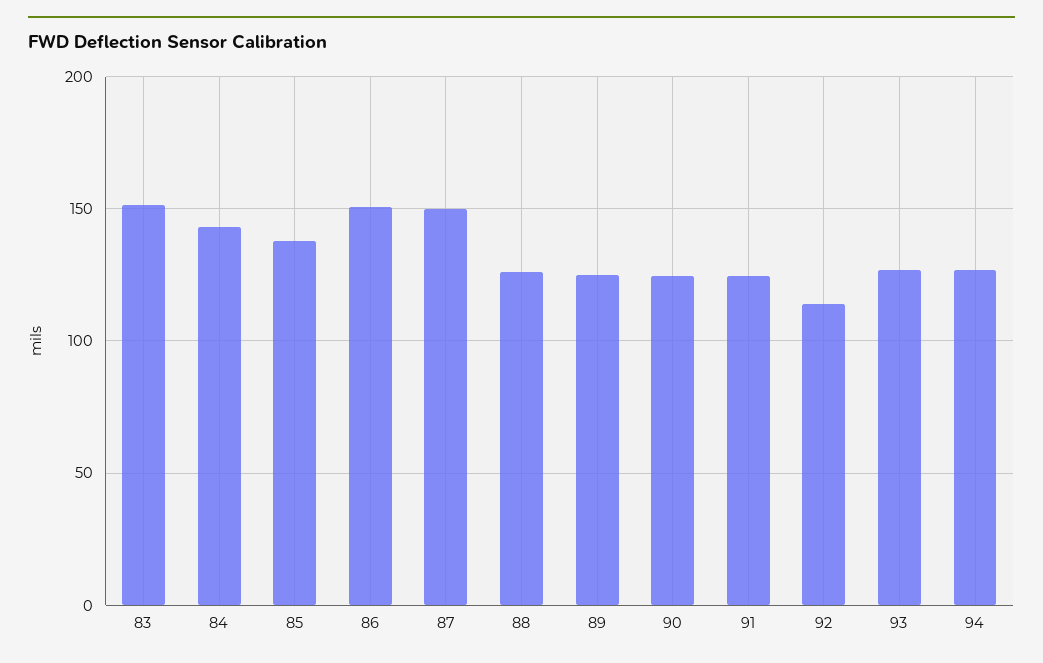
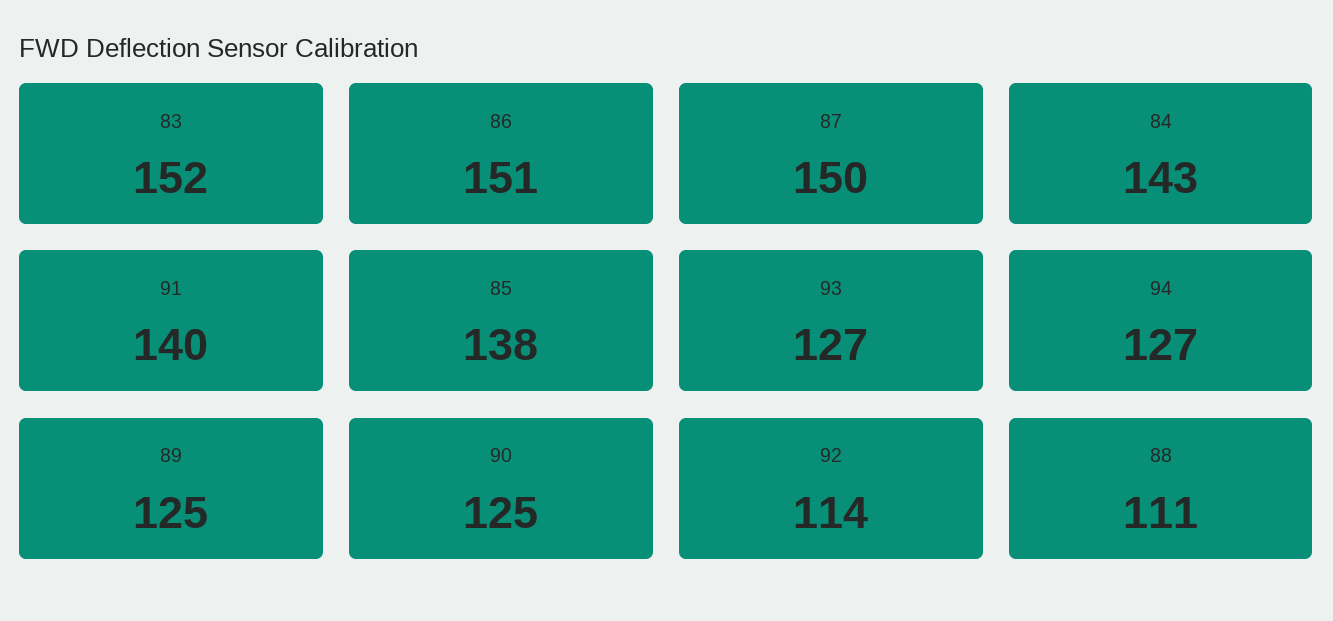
  {
    "83": 152,
    "84": 143,
    "85": 138,
    "86": 151,
    "87": 150,
-   "88": 125,
+   "88": 111,
    "89": 125,
    "90": 125,
-   "91": 125,
+   "91": 140,
    "92": 114,
    "93": 127,
    "94": 127
  }

